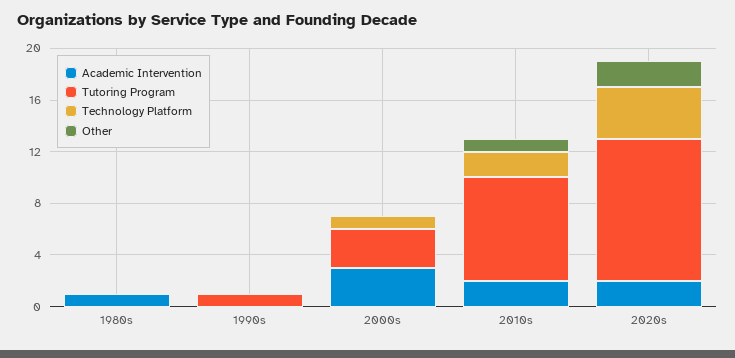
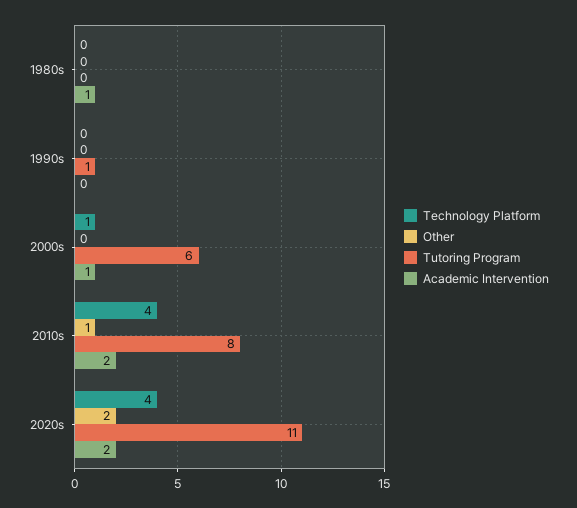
  {
    "Academic Intervention": {
      "1980s": 1,
      "1990s": 0,
-     "2000s": 3,
+     "2000s": 1,
      "2010s": 2,
      "2020s": 2
    },
    "Tutoring Program": {
      "1980s": 0,
      "1990s": 1,
-     "2000s": 3,
+     "2000s": 6,
      "2010s": 8,
      "2020s": 11
    },
    "Technology Platform": {
      "1980s": 0,
      "1990s": 0,
      "2000s": 1,
-     "2010s": 2,
+     "2010s": 4,
      "2020s": 4
    },
    "Other": {
      "1980s": 0,
      "1990s": 0,
      "2000s": 0,
      "2010s": 1,
      "2020s": 2
    }
  }

